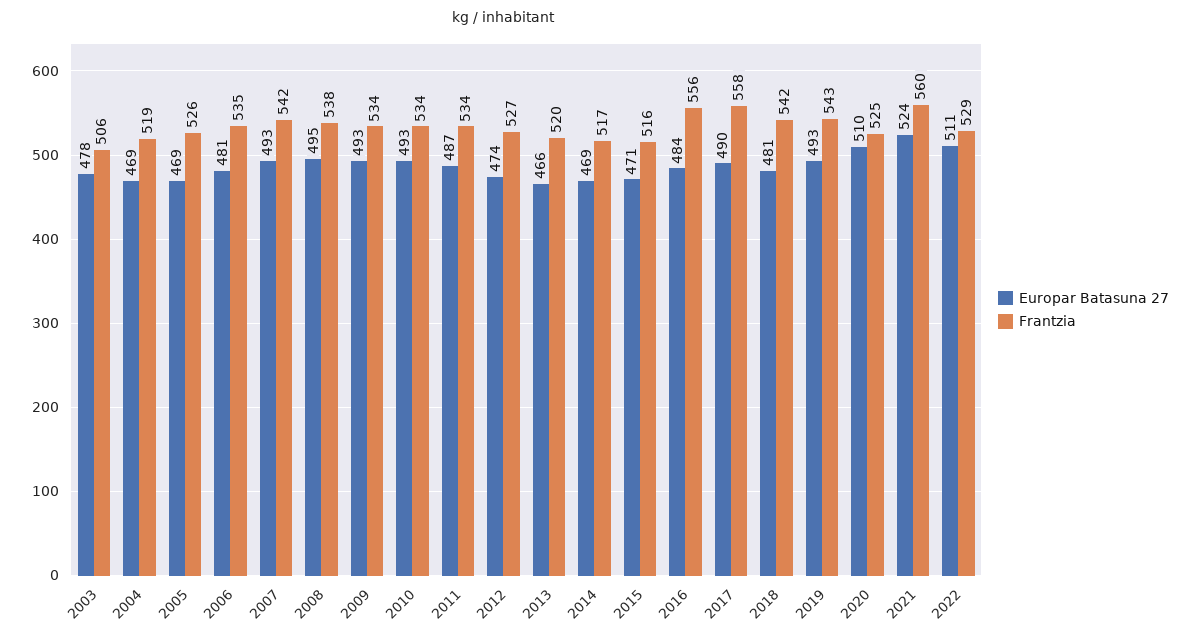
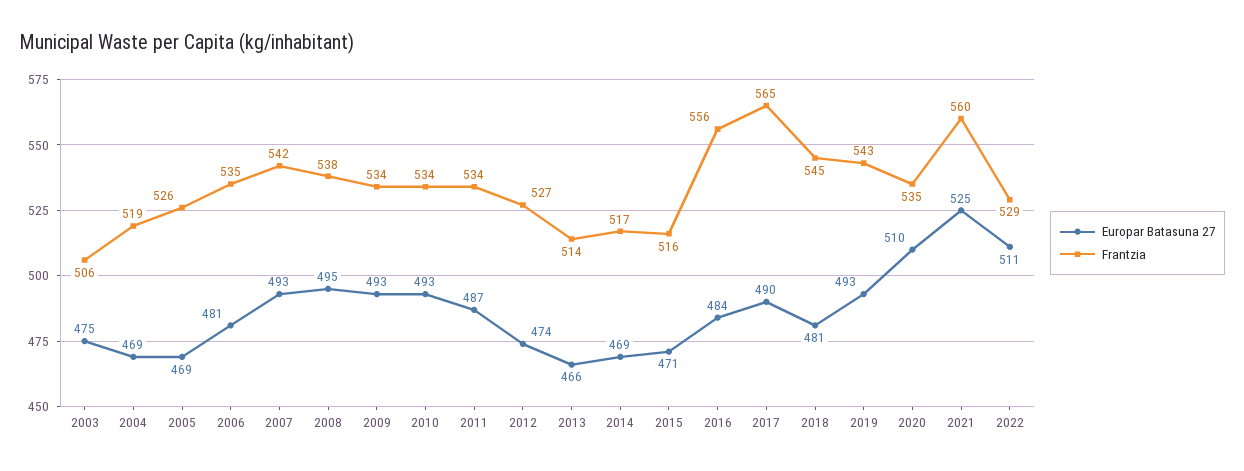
  {
    "Europar Batasuna 27": {
-     "2003": 478,
+     "2003": 475,
      "2004": 469,
      "2005": 469,
      "2006": 481,
      "2007": 493,
      "2008": 495,
      "2009": 493,
      "2010": 493,
      "2011": 487,
      "2012": 474,
      "2013": 466,
      "2014": 469,
      "2015": 471,
      "2016": 484,
      "2017": 490,
      "2018": 481,
      "2019": 493,
      "2020": 510,
-     "2021": 524,
+     "2021": 525,
      "2022": 511
    },
    "Frantzia": {
      "2003": 506,
      "2004": 519,
      "2005": 526,
      "2006": 535,
      "2007": 542,
      "2008": 538,
      "2009": 534,
      "2010": 534,
      "2011": 534,
      "2012": 527,
-     "2013": 520,
+     "2013": 514,
      "2014": 517,
      "2015": 516,
      "2016": 556,
-     "2017": 558,
+     "2017": 565,
-     "2018": 542,
+     "2018": 545,
      "2019": 543,
-     "2020": 525,
+     "2020": 535,
      "2021": 560,
      "2022": 529
    }
  }

